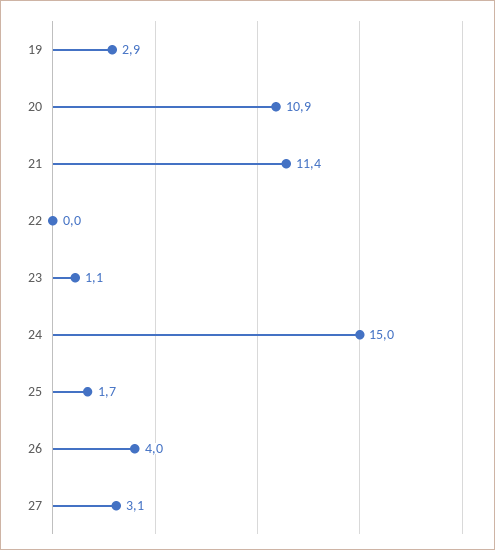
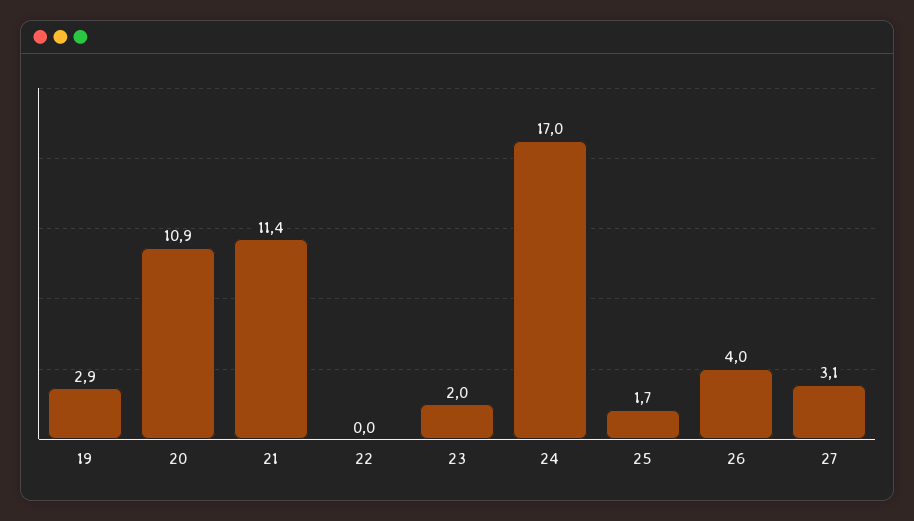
  {
    "19": 2.9,
    "20": 10.9,
    "21": 11.4,
    "22": 0,
-   "23": 1.1,
+   "23": 2,
-   "24": 15,
+   "24": 17,
    "25": 1.7,
    "26": 4,
    "27": 3.1
  }

